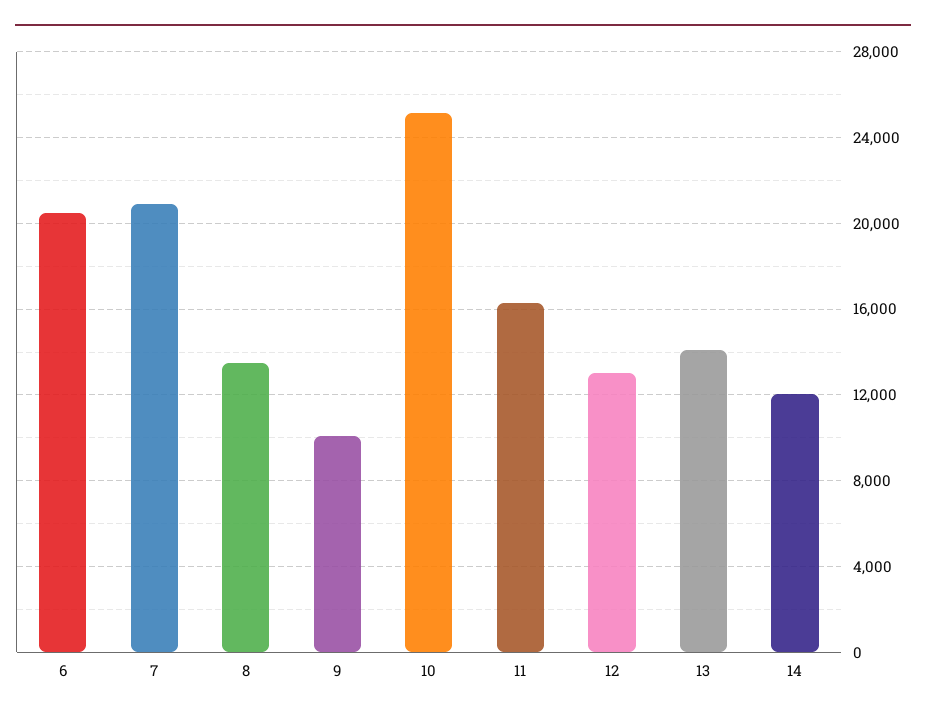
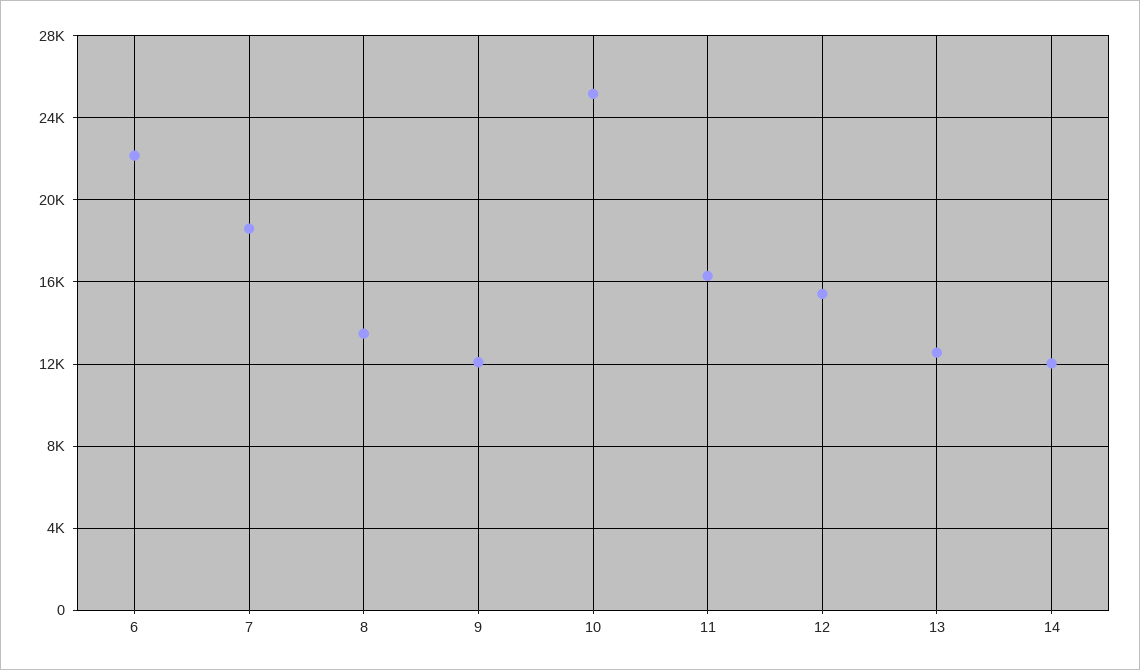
  {
-   "6": 20500,
+   "6": 22000,
-   "7": 21000,
+   "7": 18500,
    "8": 13500,
-   "9": 10000,
+   "9": 12000,
    "10": 25000,
    "11": 16500,
-   "12": 13000,
+   "12": 15500,
-   "13": 14000,
+   "13": 12500,
    "14": 12000
  }

